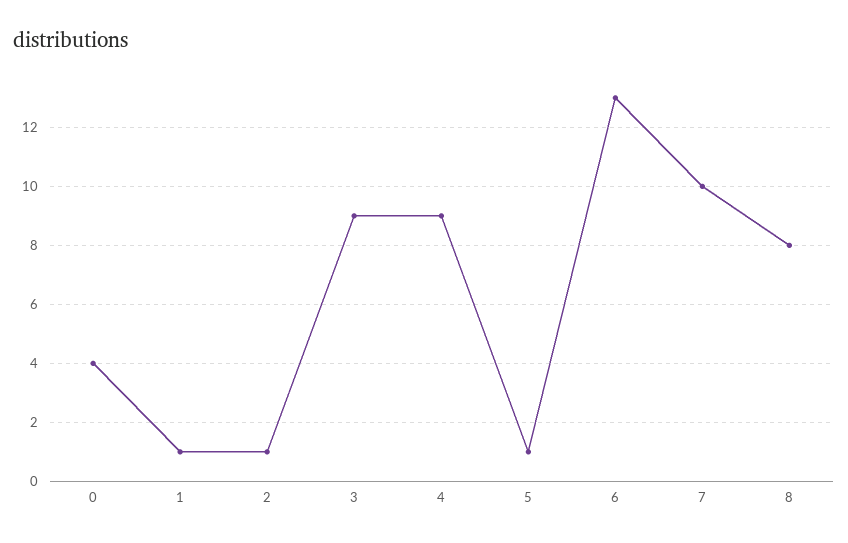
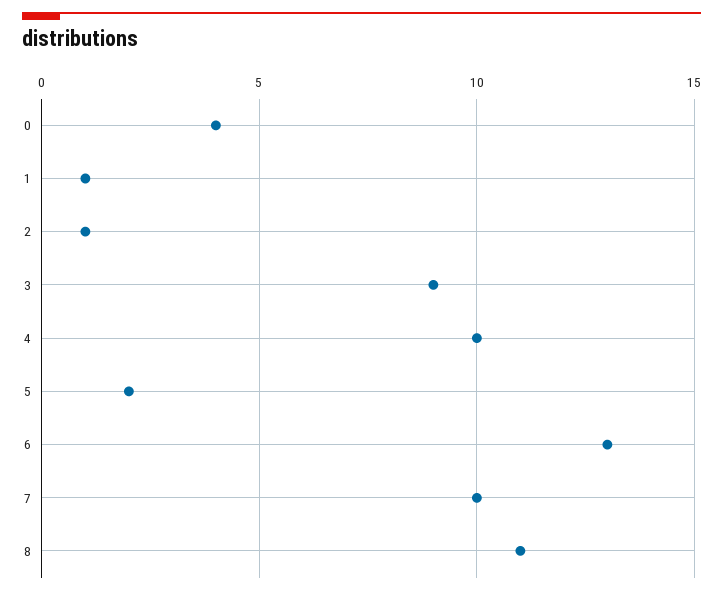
  {
    "0": 4,
    "1": 1,
    "2": 1,
    "3": 9,
-   "4": 9,
+   "4": 10,
-   "5": 1,
+   "5": 2,
    "6": 13,
    "7": 10,
-   "8": 8
+   "8": 11
  }

